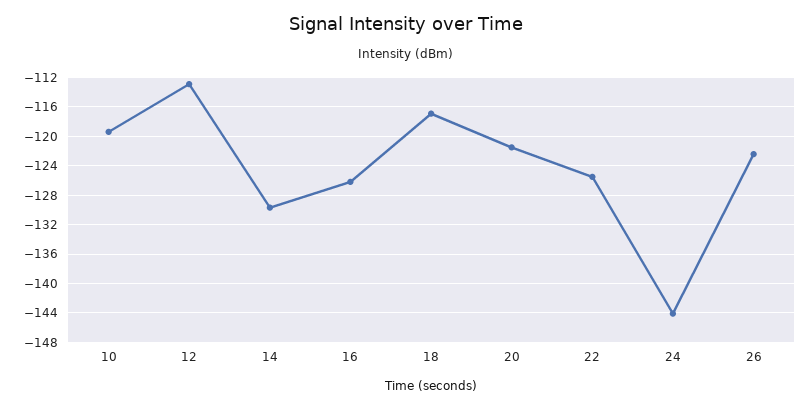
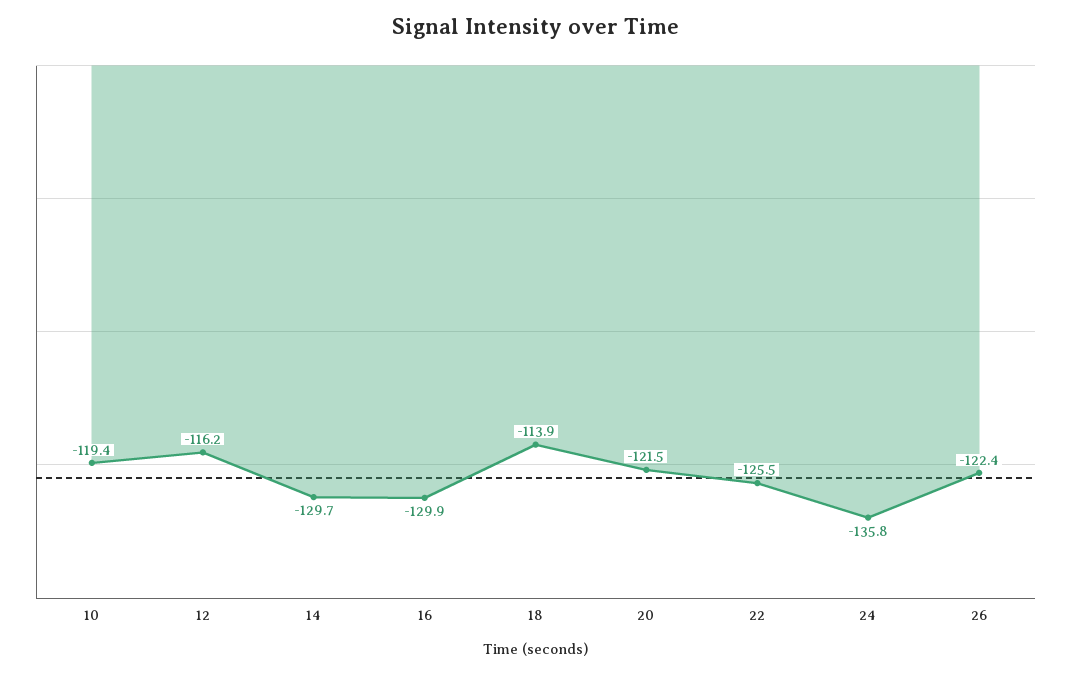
  {
    "10": -119.4,
-   "12": -113,
+   "12": -116.2,
    "14": -129.7,
-   "16": -126,
+   "16": -129.9,
-   "18": -117,
+   "18": -113.9,
    "20": -121.5,
    "22": -125.5,
-   "24": -144,
+   "24": -135.8,
    "26": -122.4
  }

